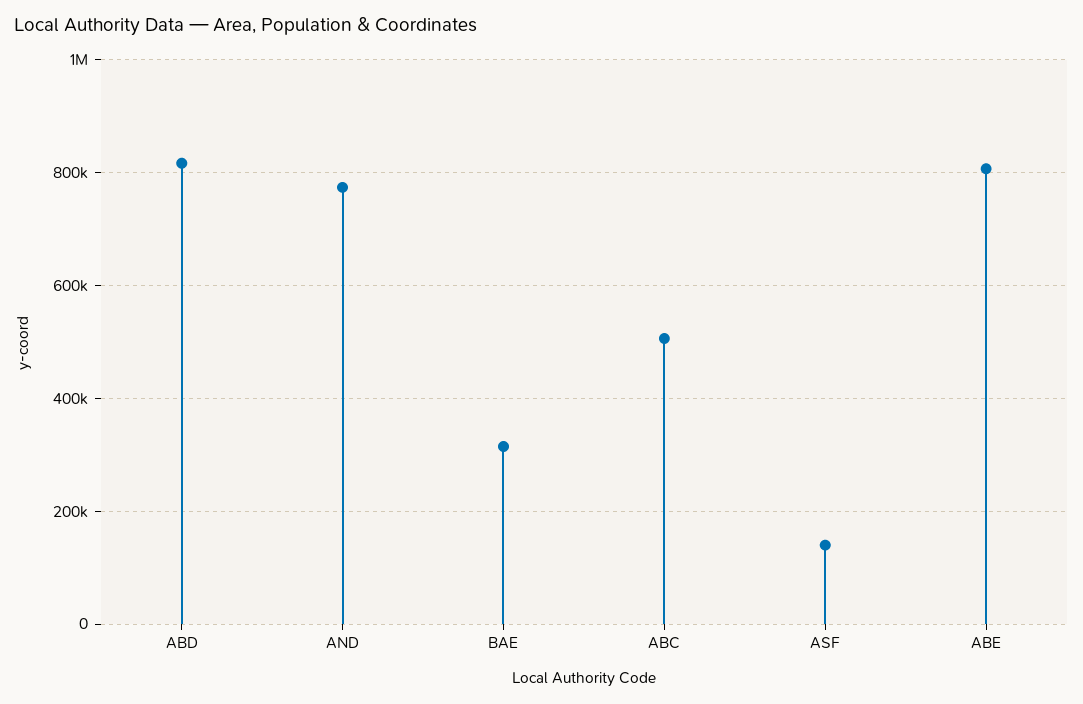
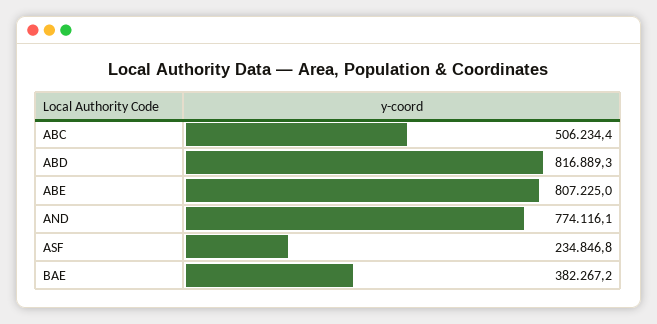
  {
    "ABD": 816889.3,
    "AND": 774116.1,
-   "BAE": 320000,
+   "BAE": 382267.2,
    "ABC": 506234.4,
-   "ASF": 140000,
+   "ASF": 234846.8,
    "ABE": 807225
  }

